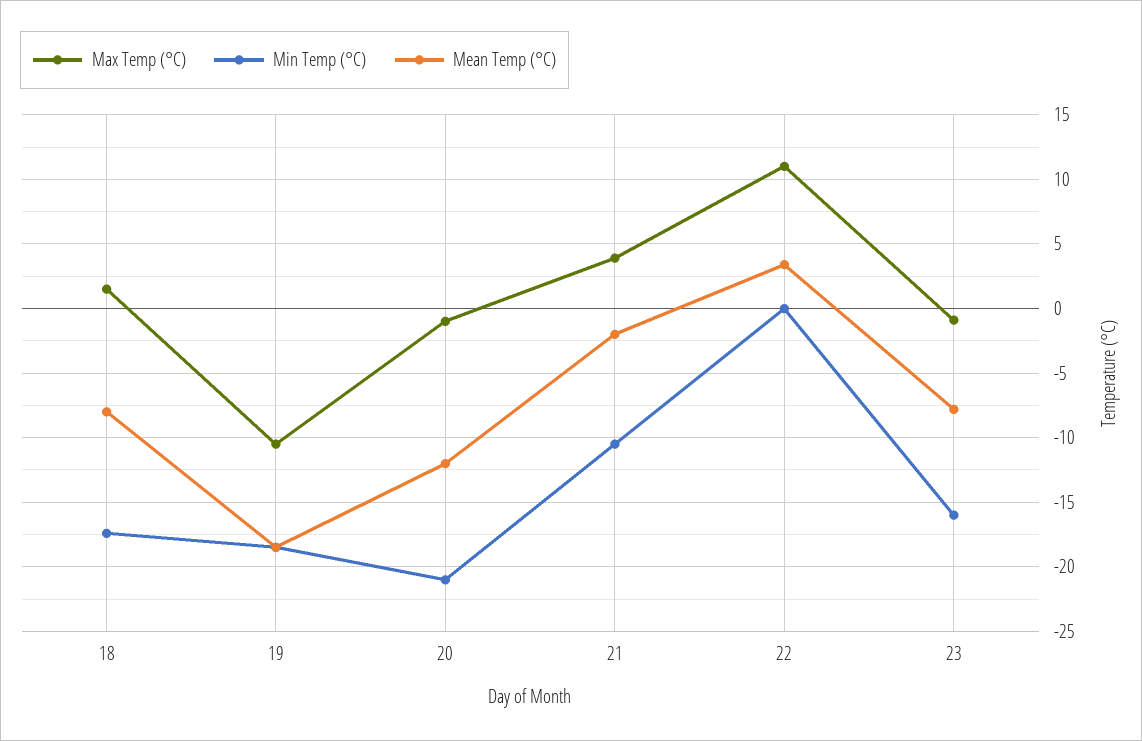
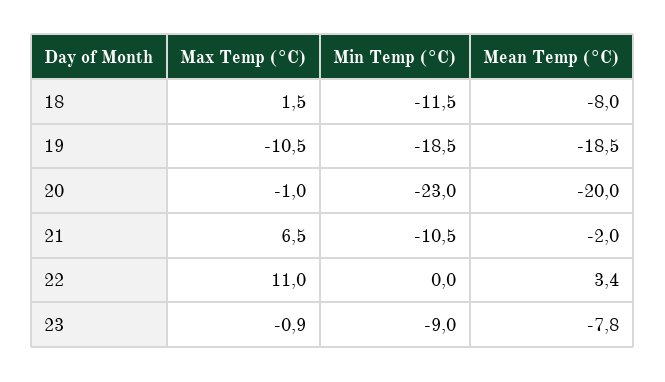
  {
    "Max Temp (°C)": {
      "18": 1.5,
      "19": -10.5,
      "20": -1,
-     "21": 4,
+     "21": 6.5,
      "22": 11,
      "23": -0.9
    },
    "Min Temp (°C)": {
-     "18": -17.5,
+     "18": -11.5,
      "19": -18.5,
-     "20": -21,
+     "20": -23,
      "21": -10.5,
      "22": 0,
-     "23": -16
+     "23": -9
    },
    "Mean Temp (°C)": {
      "18": -8,
      "19": -18.5,
-     "20": -12,
+     "20": -20,
      "21": -2,
      "22": 3.4,
      "23": -7.8
    }
  }

